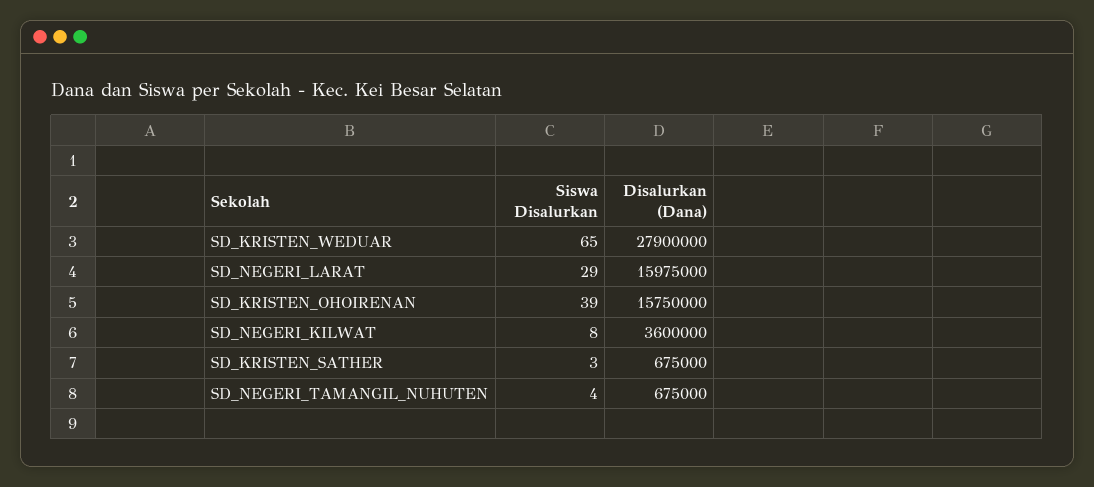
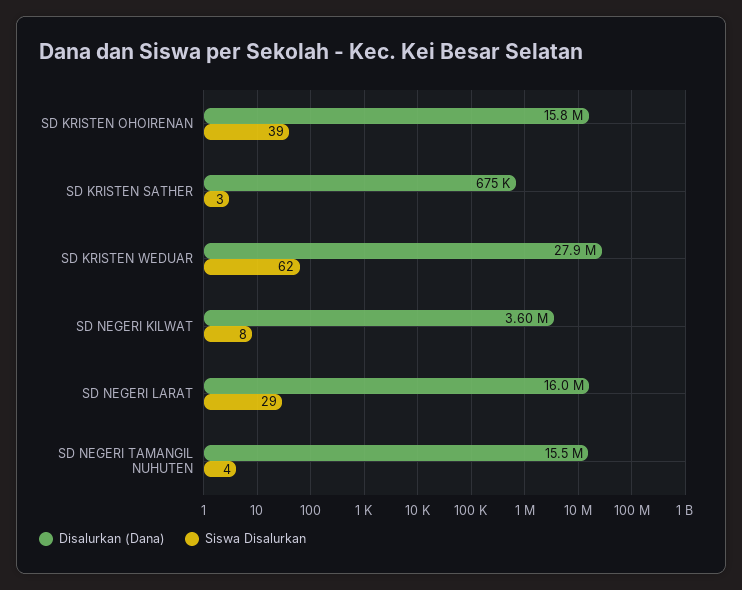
  {
    "Siswa Disalurkan": {
-     "SD_KRISTEN_WEDUAR": 65,
+     "SD_KRISTEN_WEDUAR": 62,
      "SD_NEGERI_LARAT": 29,
      "SD_KRISTEN_OHOIRENAN": 39,
      "SD_NEGERI_KILWAT": 8,
      "SD_KRISTEN_SATHER": 3,
      "SD_NEGERI_TAMANGIL_NUHUTEN": 4
    },
    "Disalurkan (Dana)": {
      "SD_KRISTEN_WEDUAR": 27900000,
      "SD_NEGERI_LARAT": 15975000,
      "SD_KRISTEN_OHOIRENAN": 15750000,
      "SD_NEGERI_KILWAT": 3600000,
      "SD_KRISTEN_SATHER": 675000,
-     "SD_NEGERI_TAMANGIL_NUHUTEN": 675000
+     "SD_NEGERI_TAMANGIL_NUHUTEN": 15500000
    }
  }

